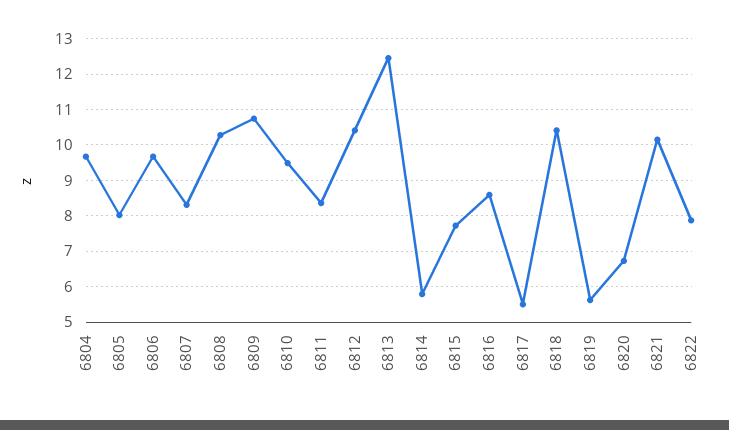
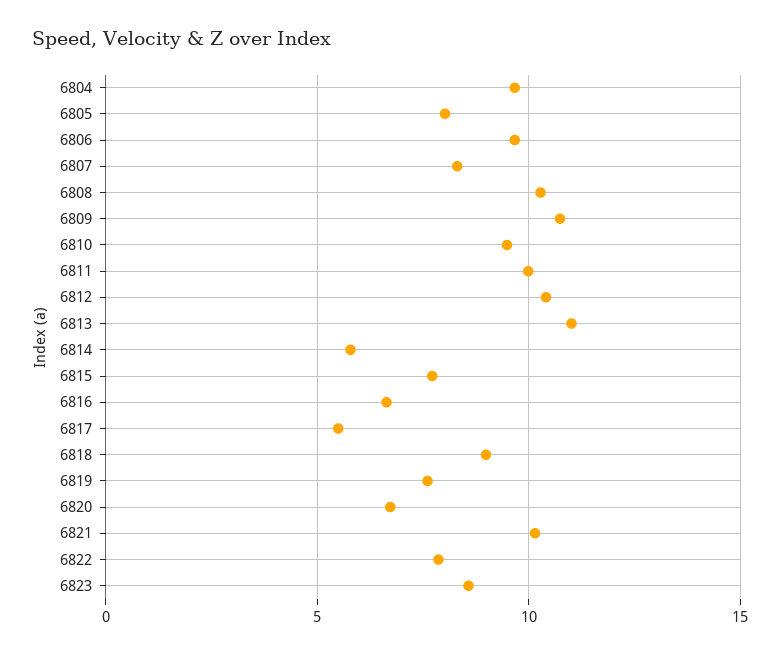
  {
    "6804": 9.6,
    "6805": 8,
    "6806": 9.6,
    "6807": 8.4,
    "6808": 10.2,
    "6809": 10.8,
    "6810": 9.4,
-   "6811": 8.4,
+   "6811": 10,
    "6812": 10.4,
-   "6813": 12.4,
+   "6813": 11,
    "6814": 5.8,
    "6815": 7.8,
-   "6816": 8.6,
+   "6816": 6.5,
    "6817": 5.6,
-   "6818": 10.4,
+   "6818": 9,
-   "6819": 5.6,
+   "6819": 7.5,
    "6820": 6.8,
    "6821": 10.2,
-   "6822": 7.8
+   "6822": 7.8,
+   "6823": 8.5
  }

